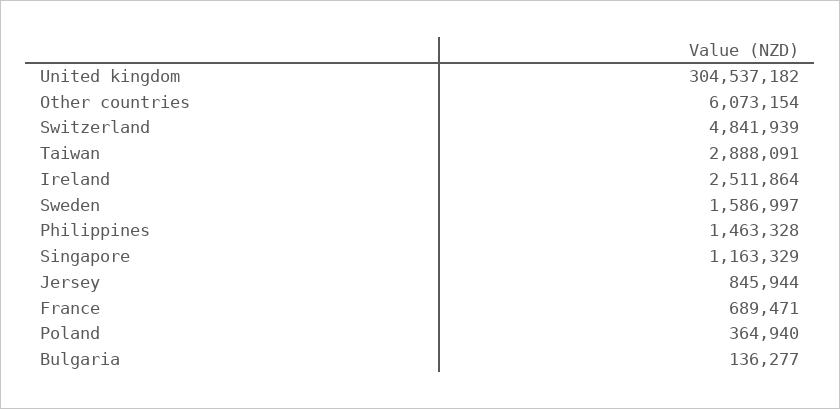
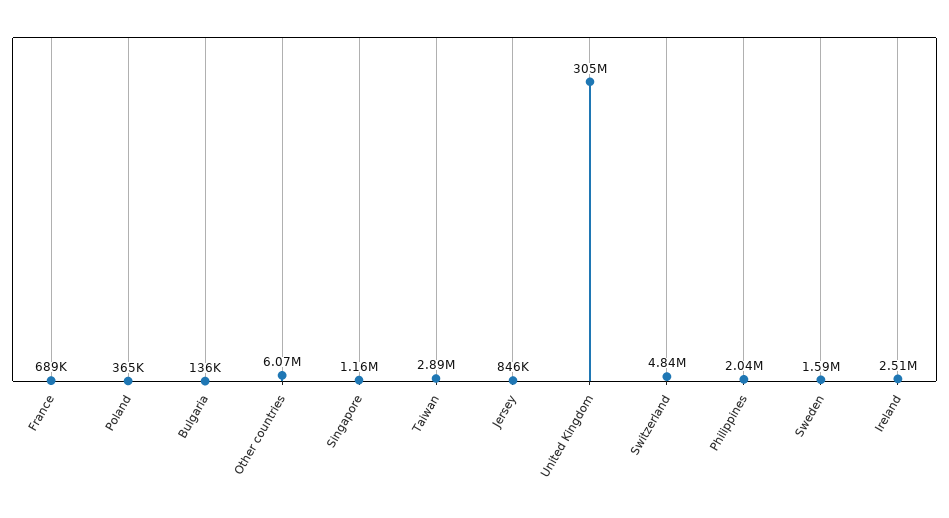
  {
    "United kingdom": 304537182,
    "Other countries": 6073154,
    "Switzerland": 4841939,
    "Taiwan": 2888091,
    "Ireland": 2511864,
    "Sweden": 1586997,
-   "Philippines": 1463328,
+   "Philippines": 2040000,
    "Singapore": 1163329,
    "Jersey": 845944,
    "France": 689471,
    "Poland": 364940,
    "Bulgaria": 136277
  }

